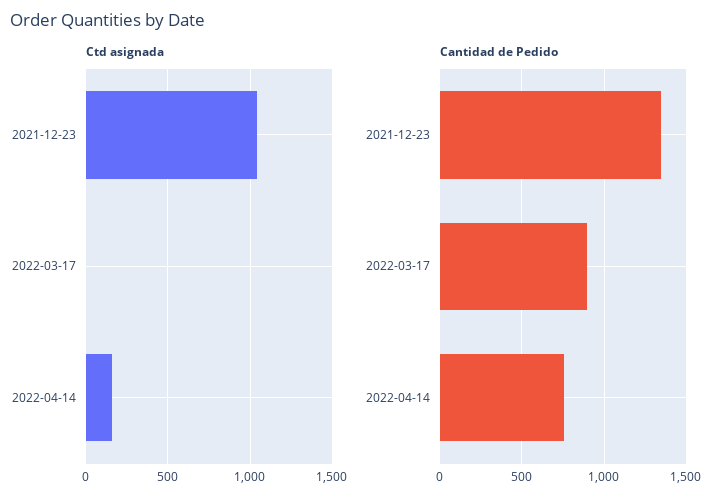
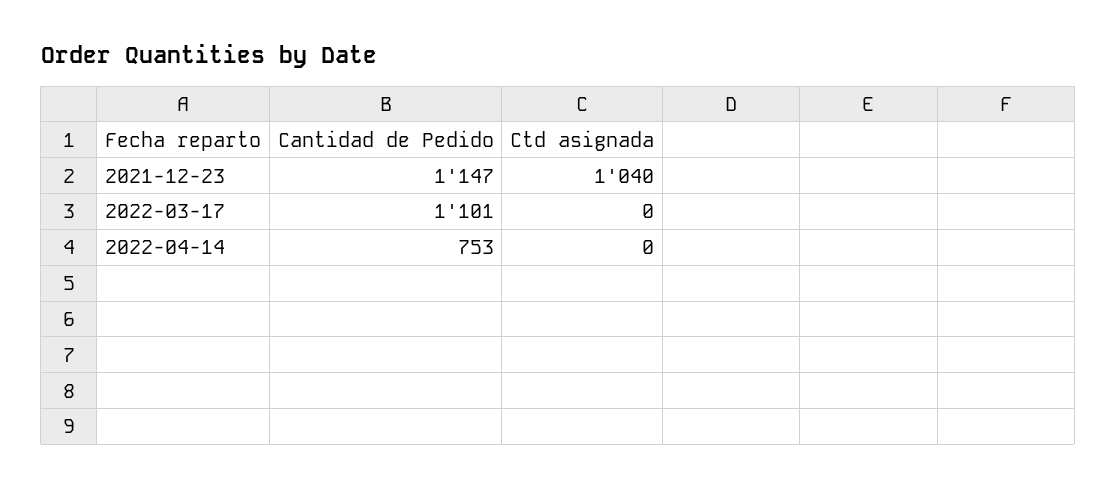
  {
    "Ctd asignada": {
      "2021-12-23": 1040,
      "2022-03-17": 0,
-     "2022-04-14": 150
+     "2022-04-14": 0
    },
    "Cantidad de Pedido": {
-     "2021-12-23": 1350,
+     "2021-12-23": 1147,
-     "2022-03-17": 900,
+     "2022-03-17": 1101,
      "2022-04-14": 753
    }
  }

